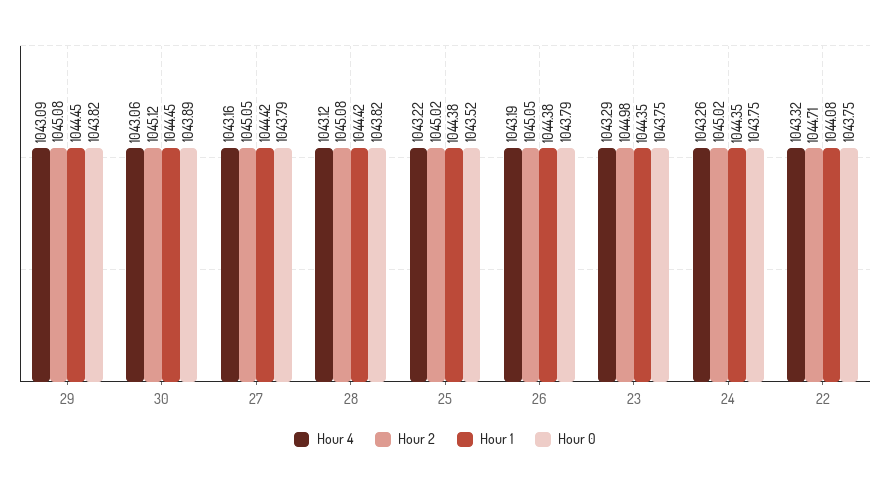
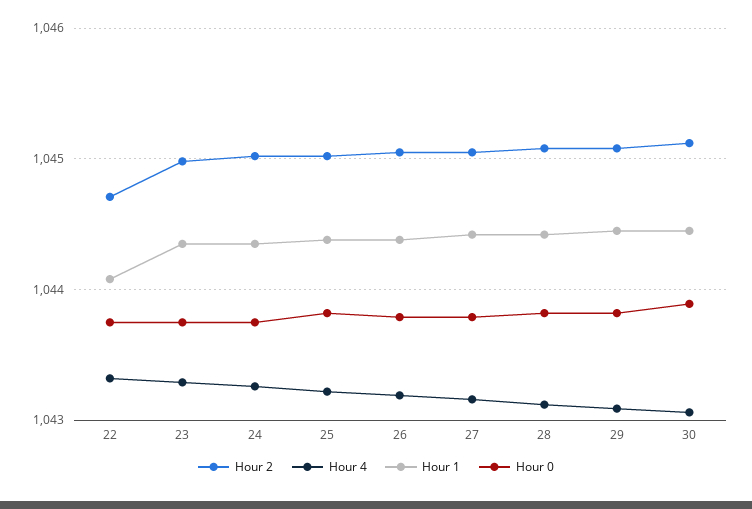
  {
    "Hour 4": {
      "29": 1043.09,
      "30": 1043.06,
      "27": 1043.16,
      "28": 1043.12,
      "25": 1043.22,
      "26": 1043.19,
      "23": 1043.29,
      "24": 1043.26,
      "22": 1043.32
    },
    "Hour 2": {
      "29": 1045.08,
      "30": 1045.12,
      "27": 1045.05,
      "28": 1045.08,
      "25": 1045.02,
      "26": 1045.05,
      "23": 1044.98,
      "24": 1045.02,
      "22": 1044.71
    },
    "Hour 1": {
      "29": 1044.45,
      "30": 1044.45,
      "27": 1044.42,
      "28": 1044.42,
      "25": 1044.38,
      "26": 1044.38,
      "23": 1044.35,
      "24": 1044.35,
      "22": 1044.08
    },
    "Hour 0": {
      "29": 1043.82,
      "30": 1043.89,
      "27": 1043.79,
      "28": 1043.82,
-     "25": 1043.52,
+     "25": 1043.8,
      "26": 1043.79,
      "23": 1043.75,
      "24": 1043.75,
      "22": 1043.75
    }
  }

